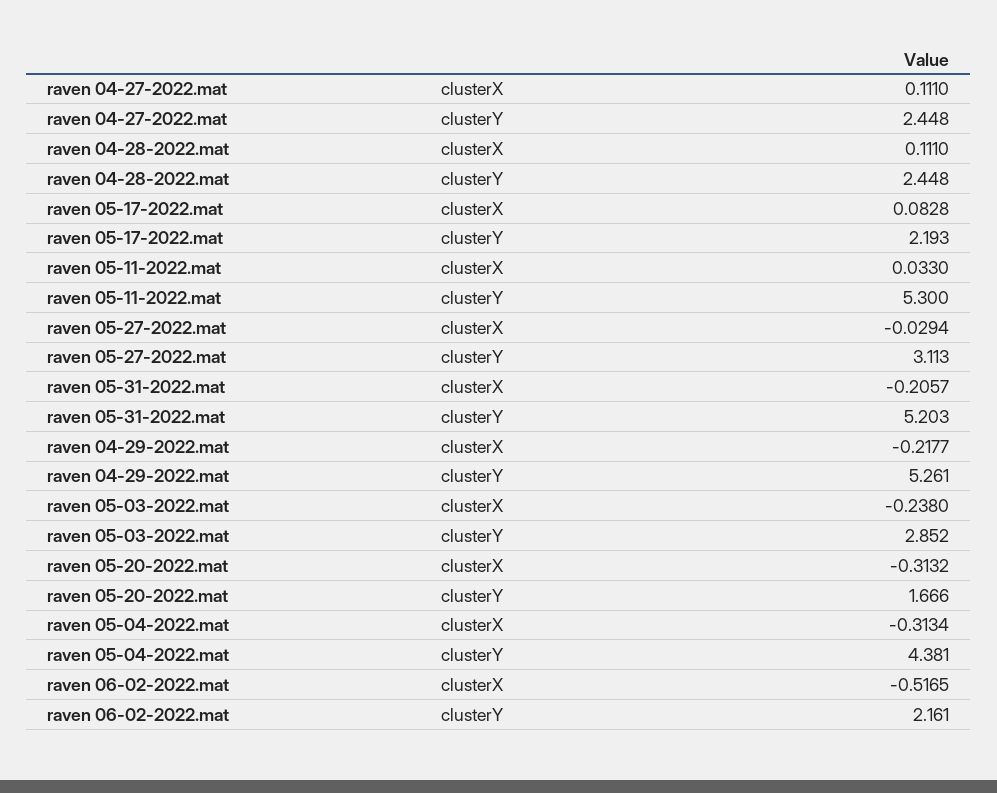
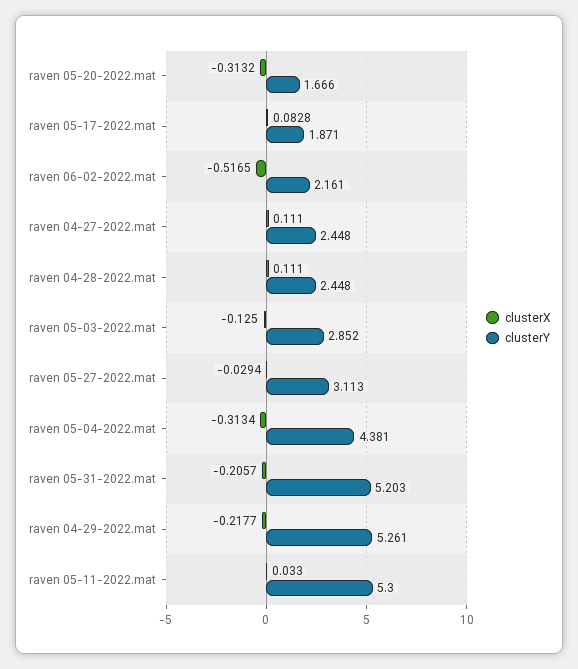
  {
    "clusterX": {
      "raven 04-27-2022.mat": 0.111,
      "raven 04-28-2022.mat": 0.111,
      "raven 05-17-2022.mat": 0.0828,
      "raven 05-11-2022.mat": 0.033,
      "raven 05-27-2022.mat": -0.0294,
      "raven 05-31-2022.mat": -0.2057,
      "raven 04-29-2022.mat": -0.2177,
-     "raven 05-03-2022.mat": -0.238,
+     "raven 05-03-2022.mat": -0.125,
      "raven 05-20-2022.mat": -0.3132,
      "raven 05-04-2022.mat": -0.3134,
      "raven 06-02-2022.mat": -0.5165
    },
    "clusterY": {
      "raven 04-27-2022.mat": 2.448,
      "raven 04-28-2022.mat": 2.448,
-     "raven 05-17-2022.mat": 2.193,
+     "raven 05-17-2022.mat": 1.871,
      "raven 05-11-2022.mat": 5.3,
      "raven 05-27-2022.mat": 3.113,
      "raven 05-31-2022.mat": 5.203,
      "raven 04-29-2022.mat": 5.261,
      "raven 05-03-2022.mat": 2.852,
      "raven 05-20-2022.mat": 1.666,
      "raven 05-04-2022.mat": 4.381,
      "raven 06-02-2022.mat": 2.161
    }
  }

